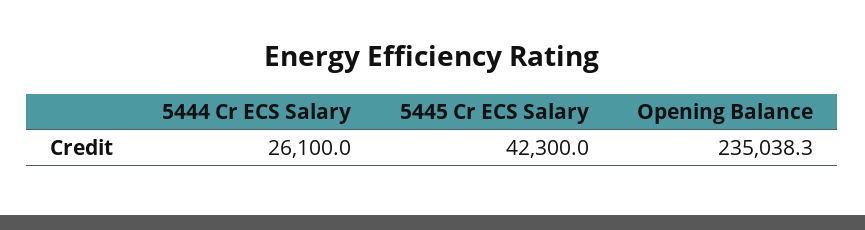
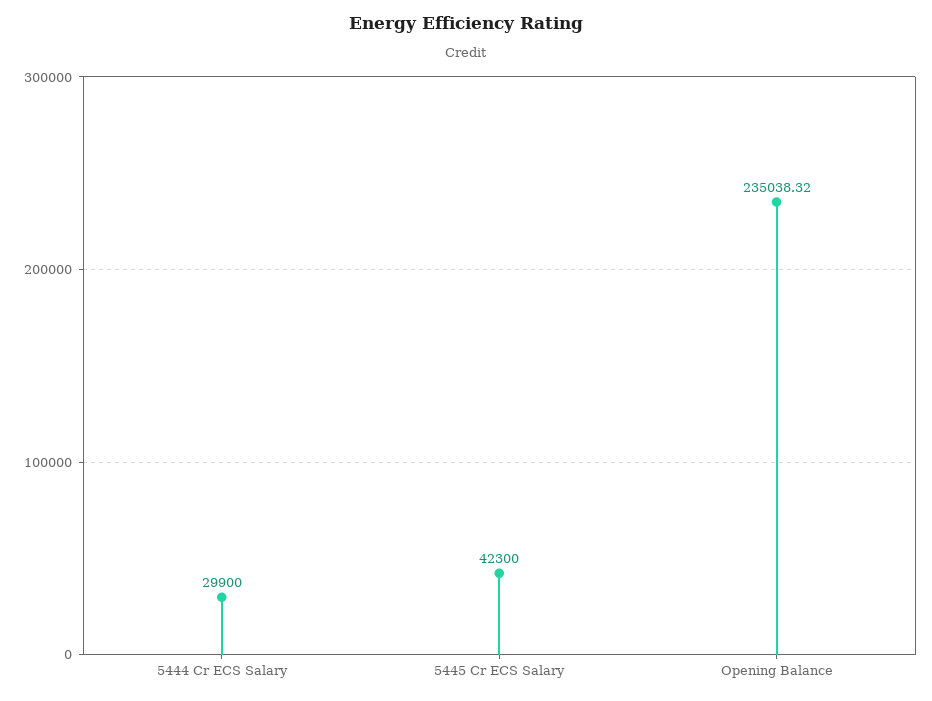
  {
-   "5444 Cr ECS Salary": 26100,
+   "5444 Cr ECS Salary": 29900,
    "5445 Cr ECS Salary": 42300,
    "Opening Balance": 235038.32
  }

